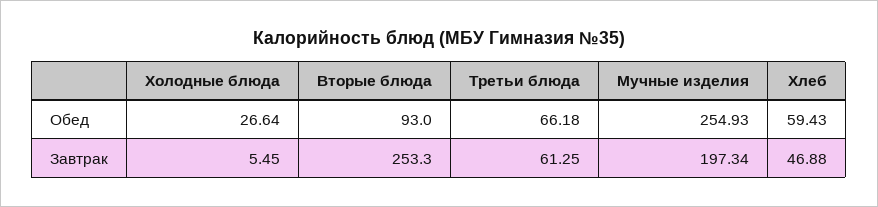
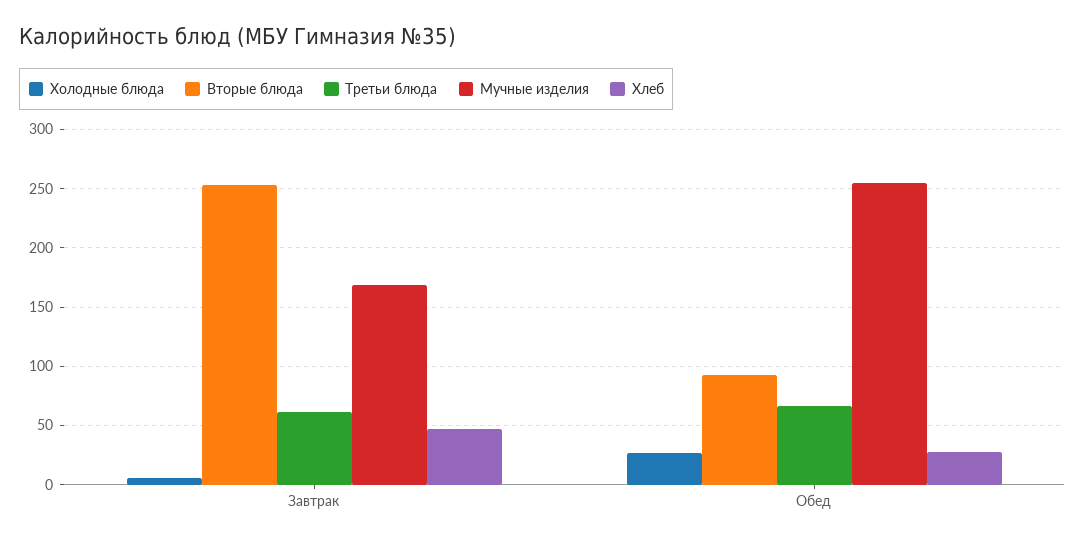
  {
    "Холодные блюда": {
      "Обед": 26.64,
      "Завтрак": 5.45
    },
    "Вторые блюда": {
      "Обед": 93,
      "Завтрак": 253.3
    },
    "Третьи блюда": {
      "Обед": 66.18,
      "Завтрак": 61.25
    },
    "Мучные изделия": {
      "Обед": 254.93,
-     "Завтрак": 197.34
+     "Завтрак": 170
    },
    "Хлеб": {
-     "Обед": 59.43,
+     "Обед": 30,
      "Завтрак": 46.88
    }
  }

